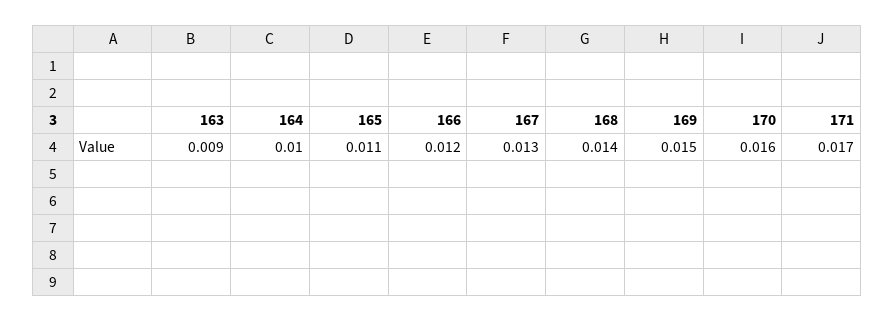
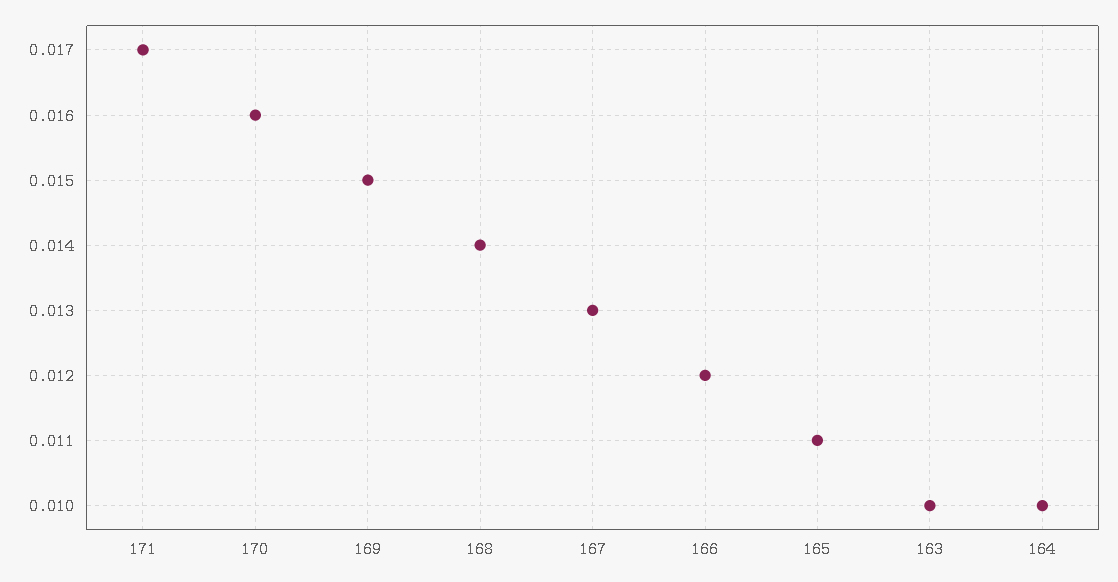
  {
-   "163": 0.009,
+   "163": 0.01,
    "164": 0.01,
    "165": 0.011,
    "166": 0.012,
    "167": 0.013,
    "168": 0.014,
    "169": 0.015,
    "170": 0.016,
    "171": 0.017
  }

